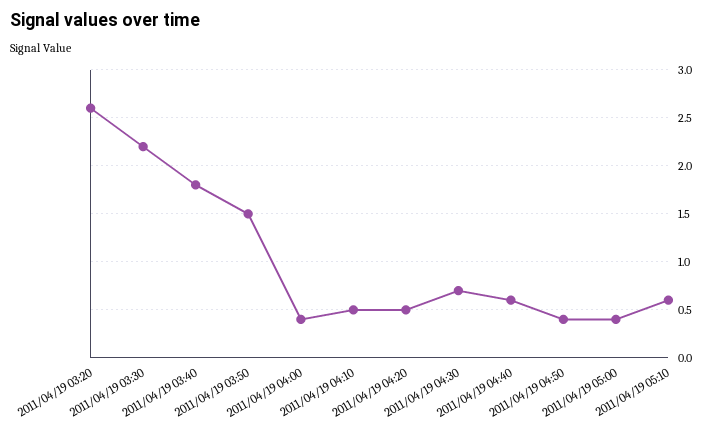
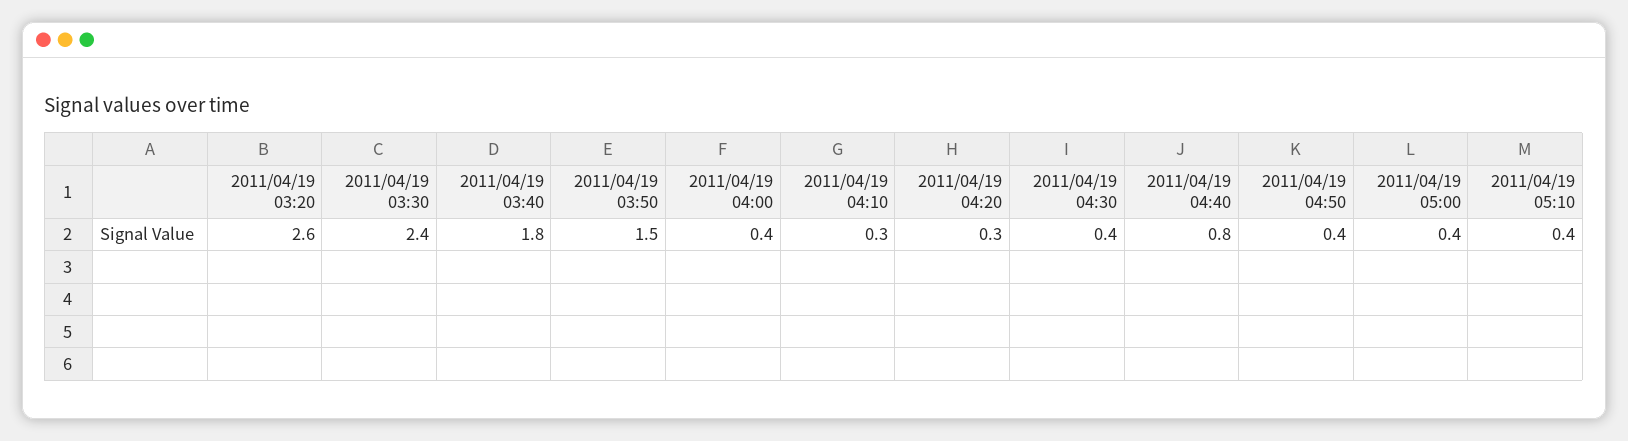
  {
    "2011/04/19 03:20": 2.6,
-   "2011/04/19 03:30": 2.2,
+   "2011/04/19 03:30": 2.4,
    "2011/04/19 03:40": 1.8,
    "2011/04/19 03:50": 1.5,
    "2011/04/19 04:00": 0.4,
-   "2011/04/19 04:10": 0.5,
+   "2011/04/19 04:10": 0.3,
-   "2011/04/19 04:20": 0.5,
+   "2011/04/19 04:20": 0.3,
-   "2011/04/19 04:30": 0.7,
+   "2011/04/19 04:30": 0.4,
-   "2011/04/19 04:40": 0.6,
+   "2011/04/19 04:40": 0.8,
    "2011/04/19 04:50": 0.4,
    "2011/04/19 05:00": 0.4,
-   "2011/04/19 05:10": 0.6
+   "2011/04/19 05:10": 0.4
  }

